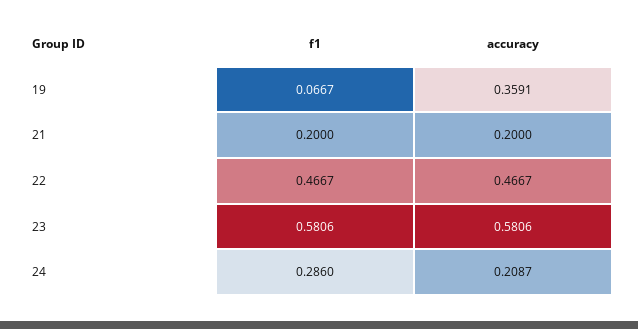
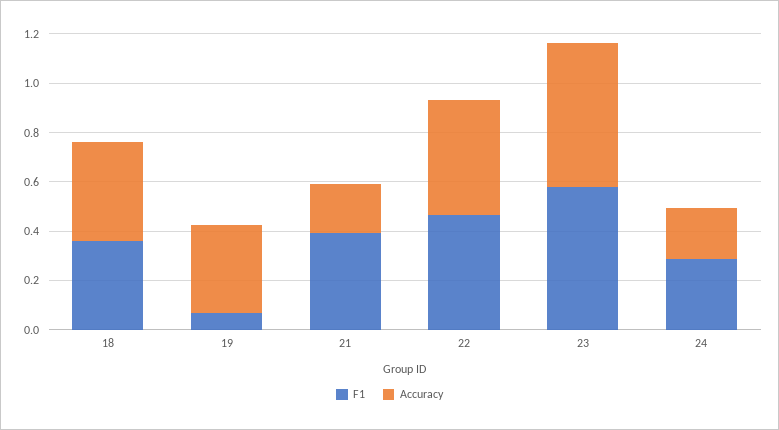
  {
    "f1": {
      "19": 0.0667,
-     "21": 0.2,
+     "21": 0.4,
      "22": 0.4667,
      "23": 0.5806,
-     "24": 0.286
+     "24": 0.286,
+     "18": 0.35
    },
    "accuracy": {
      "19": 0.3591,
      "21": 0.2,
      "22": 0.4667,
      "23": 0.5806,
-     "24": 0.2087
+     "24": 0.2087,
+     "18": 0.4
    }
  }

